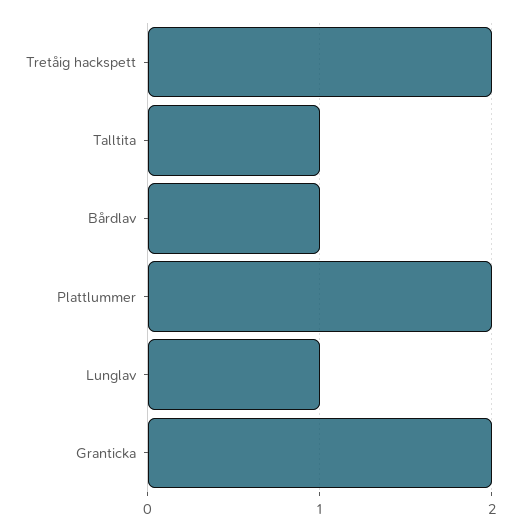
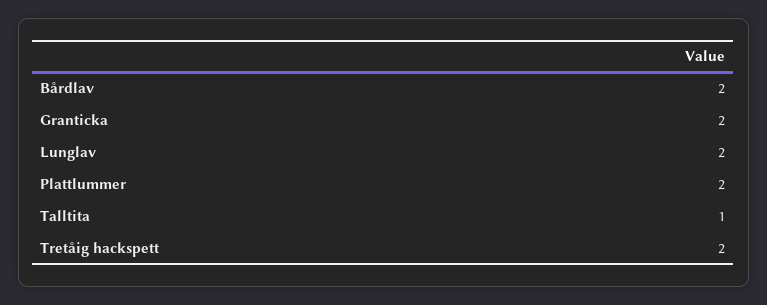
  {
    "Tretåig hackspett": 2,
    "Talltita": 1,
-   "Bårdlav": 1,
+   "Bårdlav": 2,
    "Plattlummer": 2,
-   "Lunglav": 1,
+   "Lunglav": 2,
    "Granticka": 2
  }

